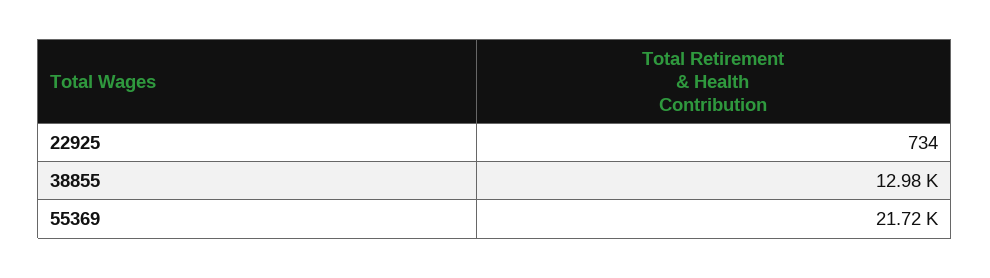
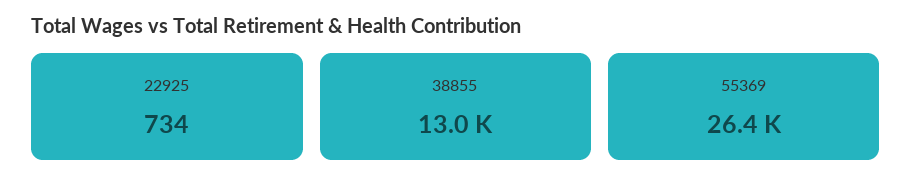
  {
    "22925": 734,
    "38855": 12980,
-   "55369": 21720
+   "55369": 26400
  }

